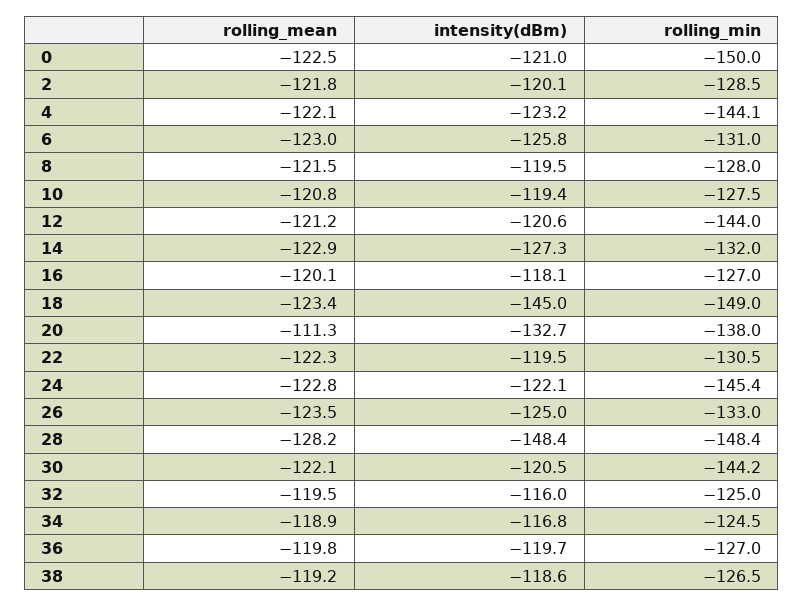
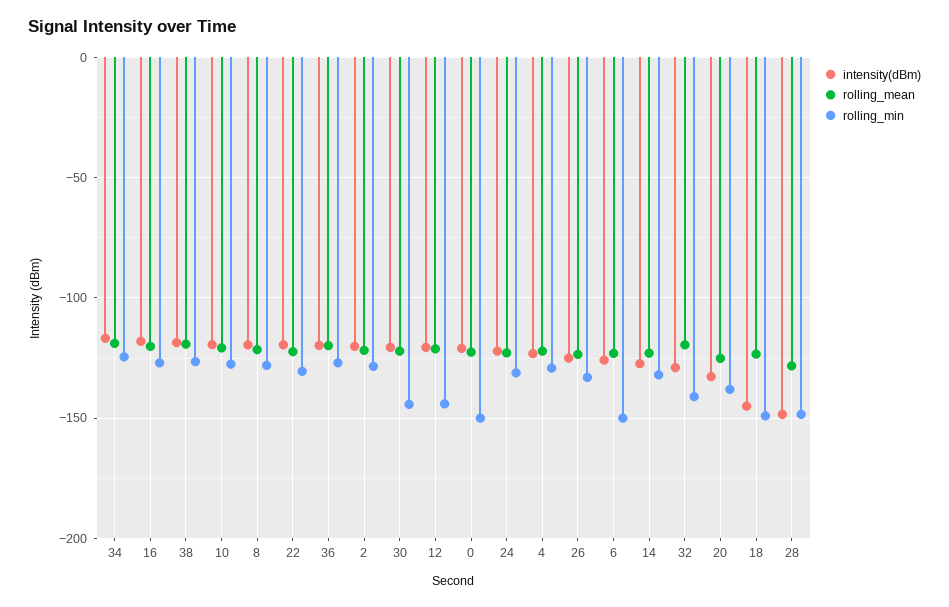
  {
    "rolling_mean": {
      "0": -122.5,
      "2": -121.8,
      "4": -122.1,
      "6": -123,
      "8": -121.5,
      "10": -120.8,
      "12": -121.2,
      "14": -122.9,
      "16": -120.1,
      "18": -123.4,
-     "20": -111.3,
+     "20": -125,
      "22": -122.3,
      "24": -122.8,
      "26": -123.5,
      "28": -128.2,
      "30": -122.1,
      "32": -119.5,
      "34": -118.9,
      "36": -119.8,
      "38": -119.2
    },
    "intensity(dBm)": {
      "0": -121,
      "2": -120.1,
      "4": -123.2,
      "6": -125.8,
      "8": -119.5,
      "10": -119.4,
      "12": -120.6,
      "14": -127.3,
      "16": -118.1,
      "18": -145,
      "20": -132.7,
      "22": -119.5,
      "24": -122.1,
      "26": -125,
      "28": -148.4,
      "30": -120.5,
-     "32": -116,
+     "32": -130,
      "34": -116.8,
      "36": -119.7,
      "38": -118.6
    },
    "rolling_min": {
      "0": -150,
      "2": -128.5,
-     "4": -144.1,
+     "4": -130,
-     "6": -131,
+     "6": -150,
      "8": -128,
      "10": -127.5,
      "12": -144,
      "14": -132,
      "16": -127,
      "18": -149,
      "20": -138,
      "22": -130.5,
-     "24": -145.4,
+     "24": -130,
      "26": -133,
      "28": -148.4,
      "30": -144.2,
-     "32": -125,
+     "32": -140,
      "34": -124.5,
      "36": -127,
      "38": -126.5
    }
  }

